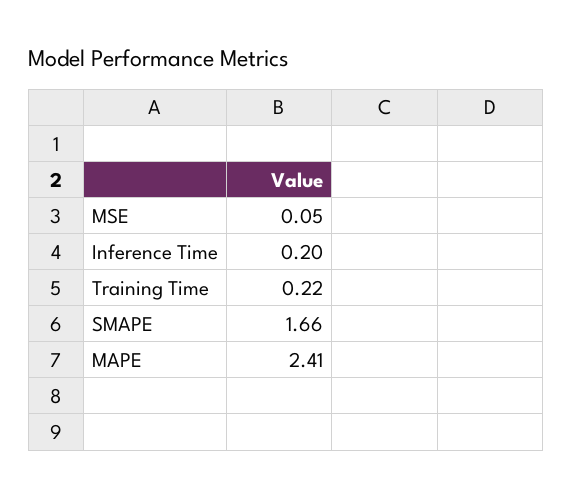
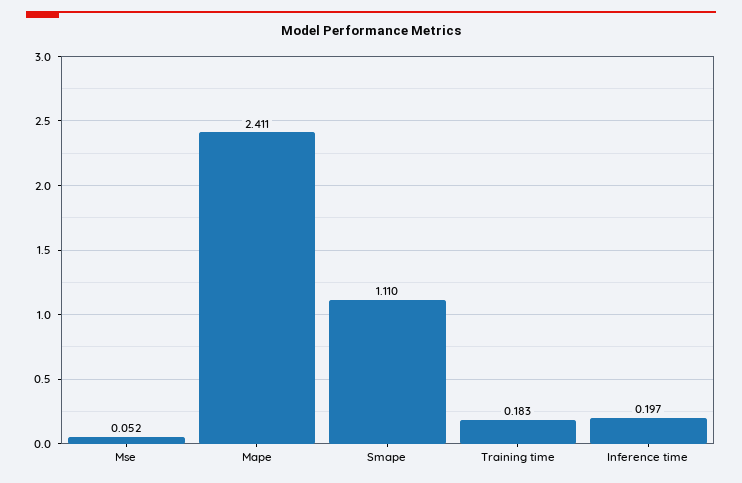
  {
    "MSE": 0.052,
    "Inference Time": 0.197,
-   "Training Time": 0.22,
+   "Training Time": 0.183,
-   "SMAPE": 1.66,
+   "SMAPE": 1.11,
    "MAPE": 2.411
  }

